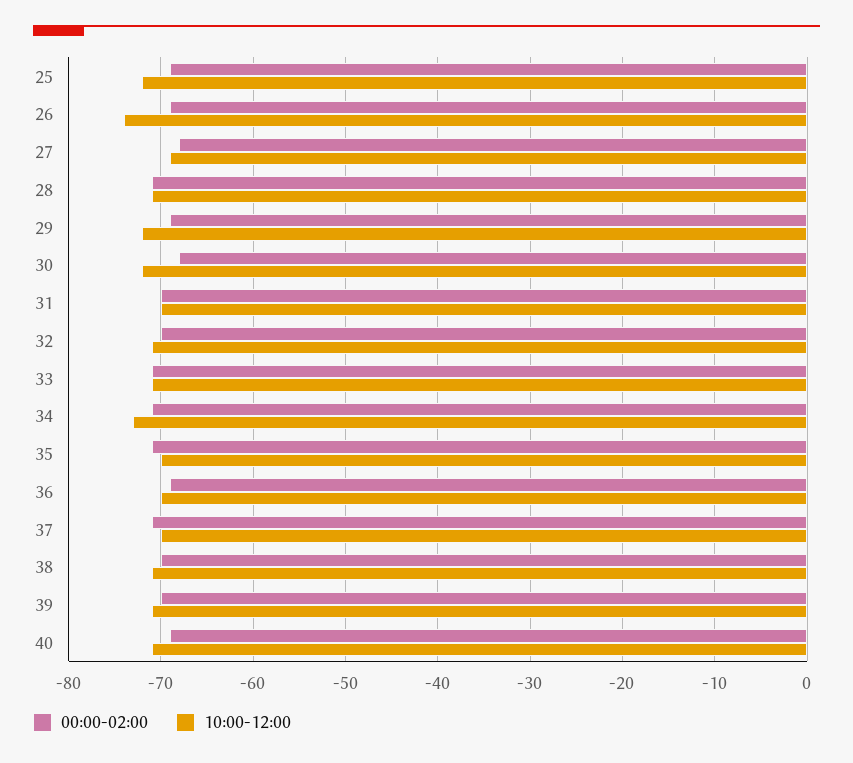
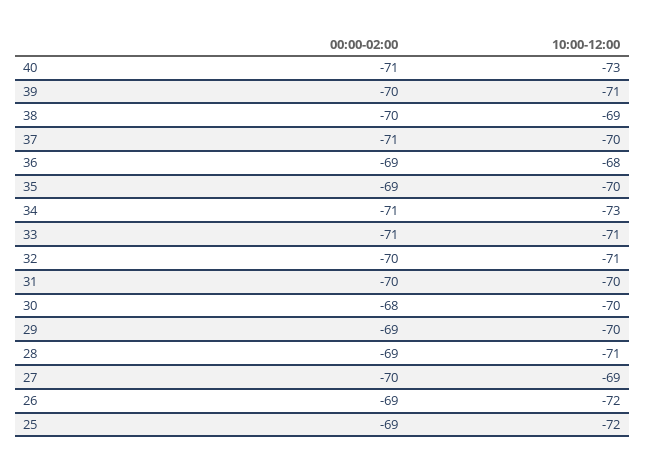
  {
    "00:00-02:00": {
      "25": -69,
      "26": -69,
-     "27": -68,
+     "27": -70,
-     "28": -71,
+     "28": -69,
      "29": -69,
      "30": -68,
      "31": -70,
      "32": -70,
      "33": -71,
      "34": -71,
-     "35": -71,
+     "35": -69,
      "36": -69,
      "37": -71,
      "38": -70,
      "39": -70,
-     "40": -69
+     "40": -71
    },
    "10:00-12:00": {
      "25": -72,
-     "26": -74,
+     "26": -72,
      "27": -69,
      "28": -71,
-     "29": -72,
+     "29": -70,
-     "30": -72,
+     "30": -70,
      "31": -70,
      "32": -71,
      "33": -71,
      "34": -73,
      "35": -70,
-     "36": -70,
+     "36": -68,
      "37": -70,
-     "38": -71,
+     "38": -69,
      "39": -71,
-     "40": -71
+     "40": -73
    }
  }

